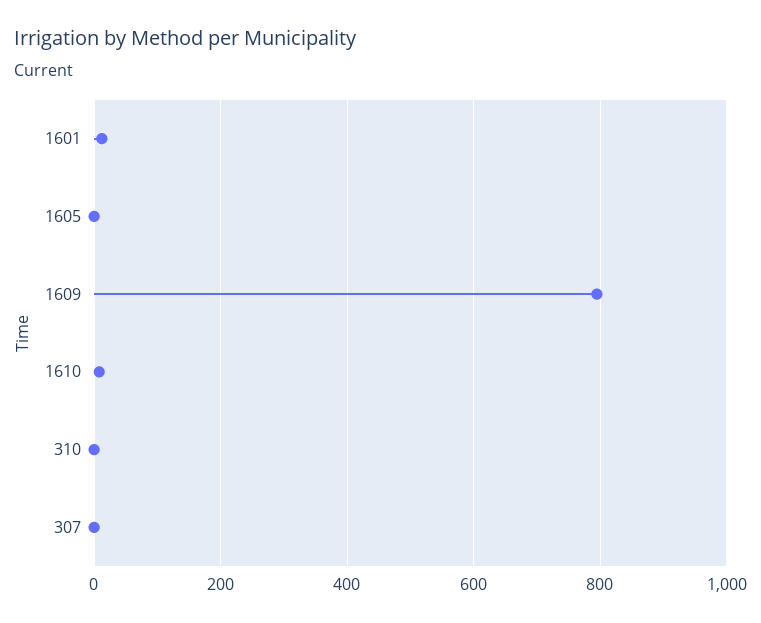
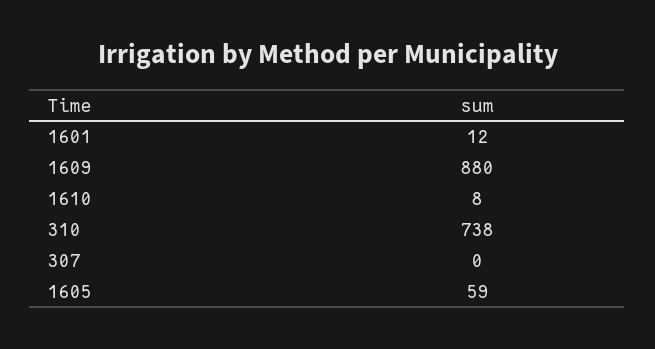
  {
    "1601": 12,
-   "1605": 0,
+   "1605": 59,
-   "1609": 800,
+   "1609": 880,
    "1610": 8,
-   "310": 0,
+   "310": 738,
    "307": 0
  }

